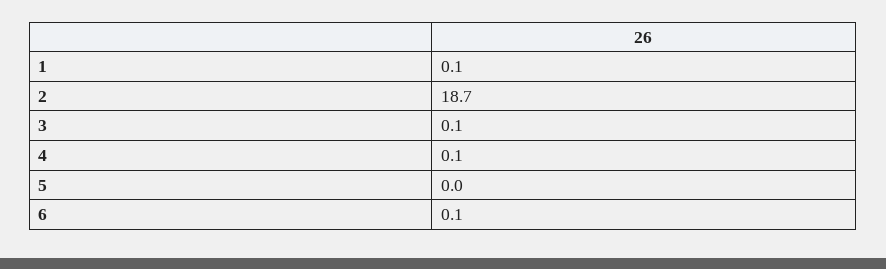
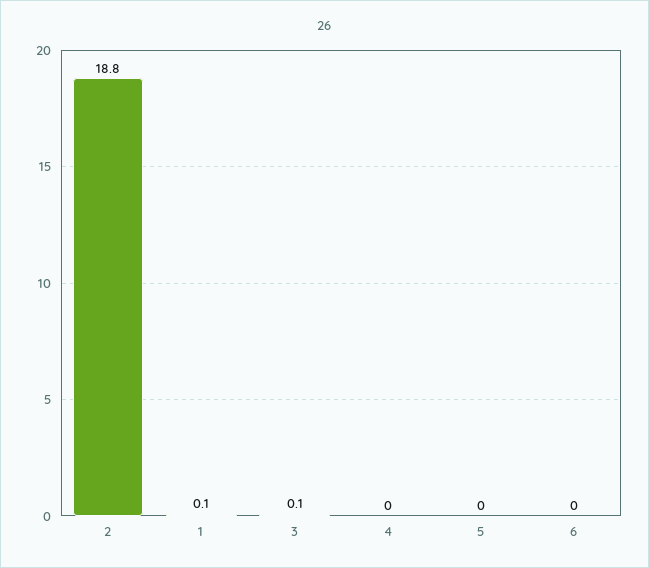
  {
    "1": 0.1,
-   "2": 18.7,
+   "2": 18.8,
    "3": 0.1,
-   "4": 0.1,
+   "4": 0,
    "5": 0,
-   "6": 0.1
+   "6": 0
  }

